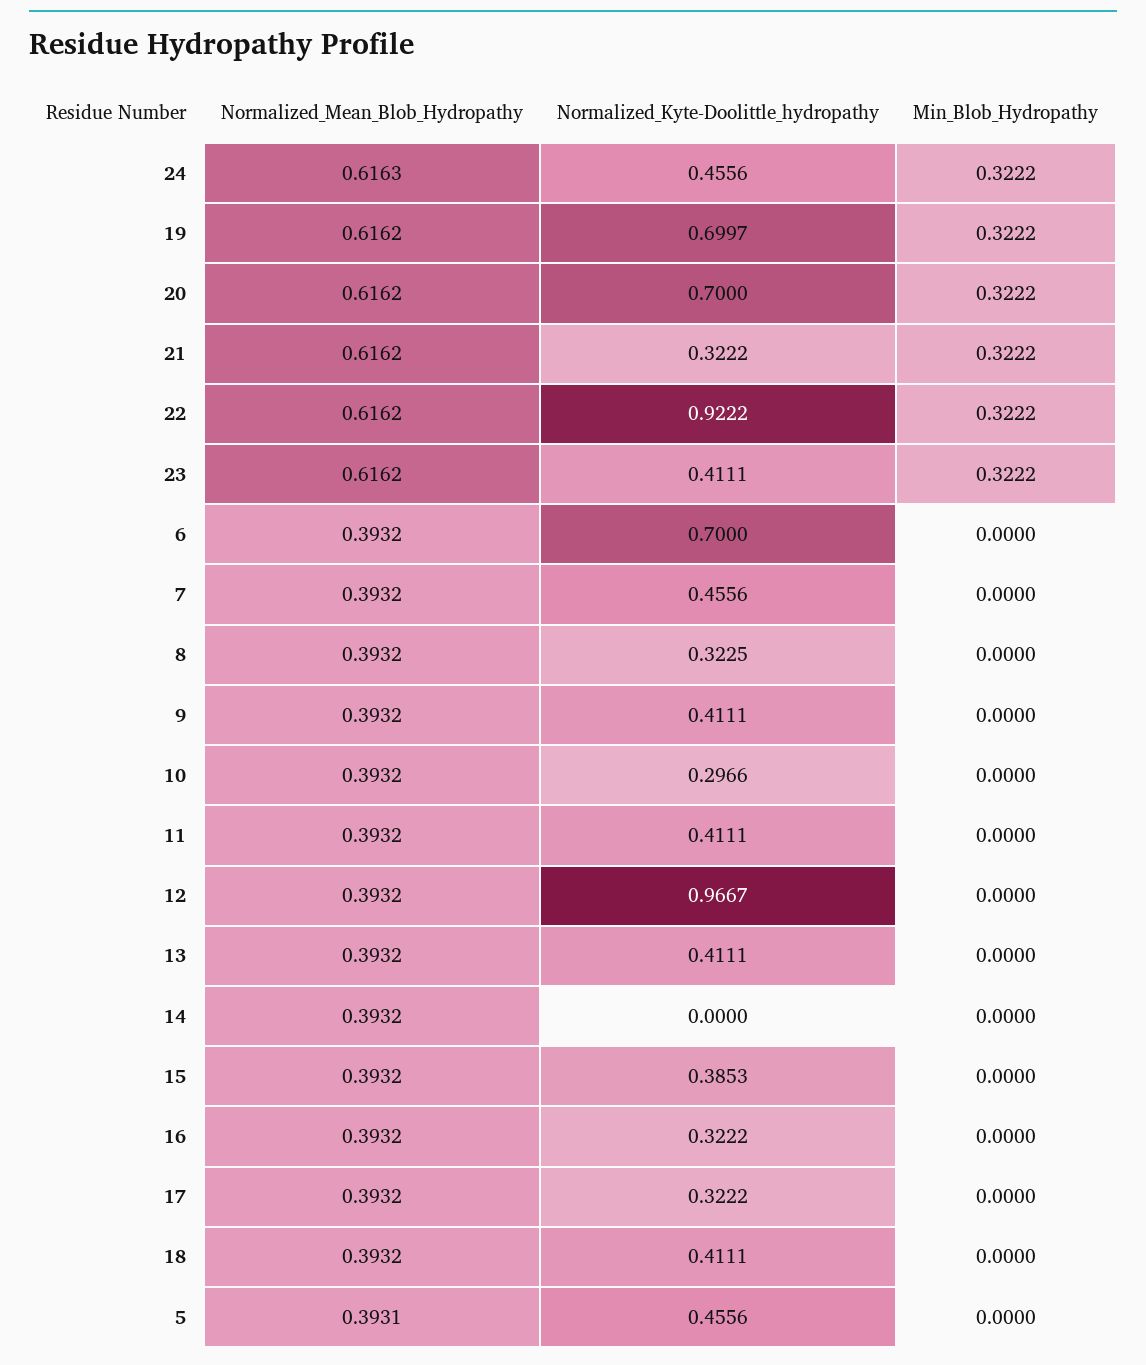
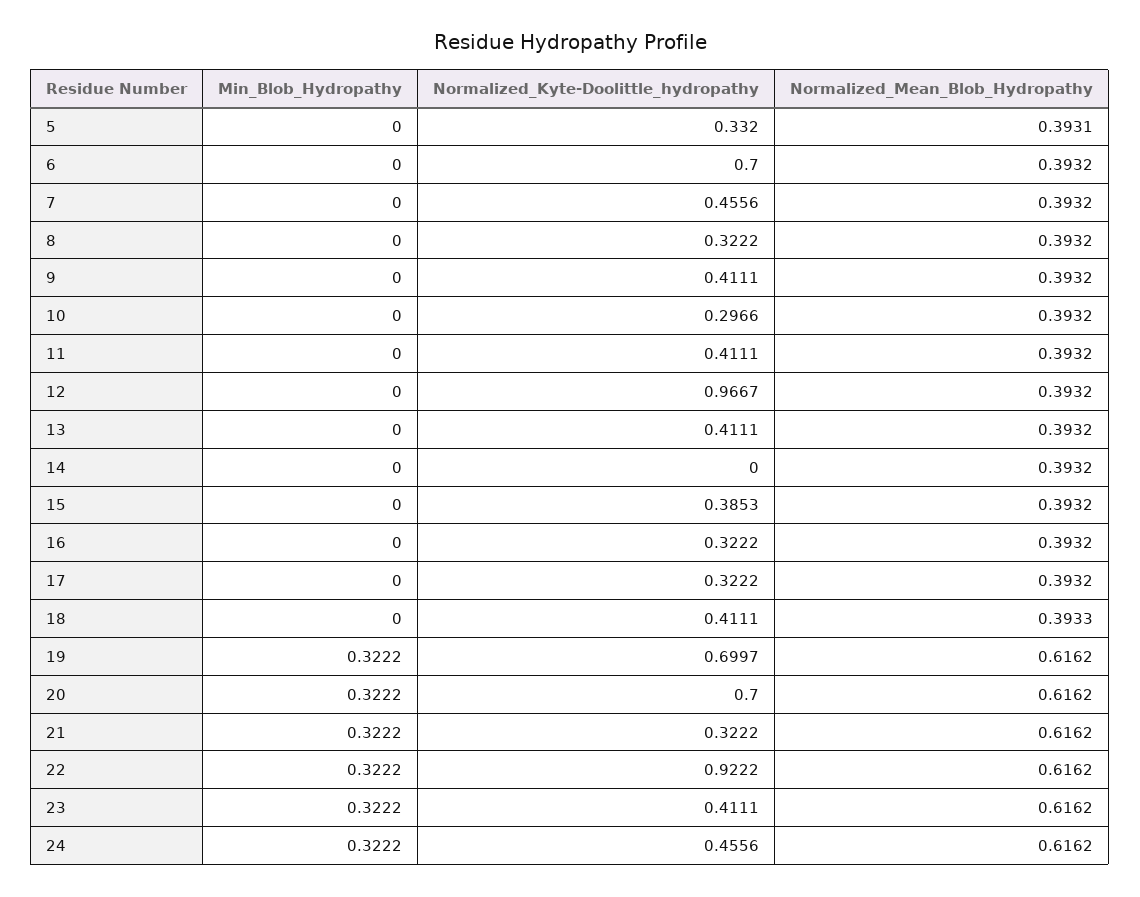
  {
    "Normalized_Mean_Blob_Hydropathy": {
-     "24": 0.6163,
+     "24": 0.6162,
      "19": 0.6162,
      "20": 0.6162,
      "21": 0.6162,
      "22": 0.6162,
      "23": 0.6162,
      "6": 0.3932,
      "7": 0.3932,
      "8": 0.3932,
      "9": 0.3932,
      "10": 0.3932,
      "11": 0.3932,
      "12": 0.3932,
      "13": 0.3932,
      "14": 0.3932,
      "15": 0.3932,
      "16": 0.3932,
      "17": 0.3932,
-     "18": 0.3932,
+     "18": 0.3933,
      "5": 0.3931
    },
    "Normalized_Kyte-Doolittle_hydropathy": {
      "24": 0.4556,
      "19": 0.6997,
      "20": 0.7,
      "21": 0.3222,
      "22": 0.9222,
      "23": 0.4111,
      "6": 0.7,
      "7": 0.4556,
-     "8": 0.3225,
+     "8": 0.3222,
      "9": 0.4111,
      "10": 0.2966,
      "11": 0.4111,
      "12": 0.9667,
      "13": 0.4111,
      "14": 0,
      "15": 0.3853,
      "16": 0.3222,
      "17": 0.3222,
      "18": 0.4111,
-     "5": 0.4556
+     "5": 0.332
    },
    "Min_Blob_Hydropathy": {
      "24": 0.3222,
      "19": 0.3222,
      "20": 0.3222,
      "21": 0.3222,
      "22": 0.3222,
      "23": 0.3222,
      "6": 0,
      "7": 0,
      "8": 0,
      "9": 0,
      "10": 0,
      "11": 0,
      "12": 0,
      "13": 0,
      "14": 0,
      "15": 0,
      "16": 0,
      "17": 0,
      "18": 0,
      "5": 0
    }
  }

